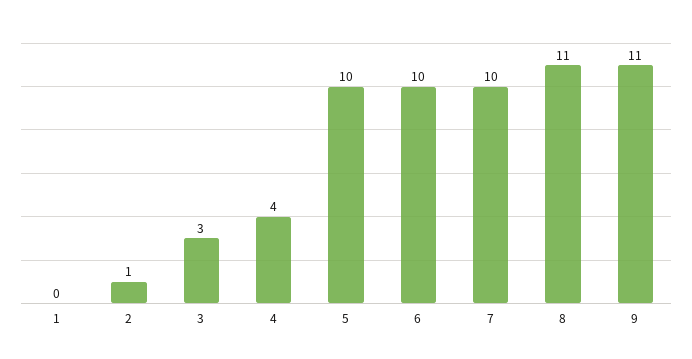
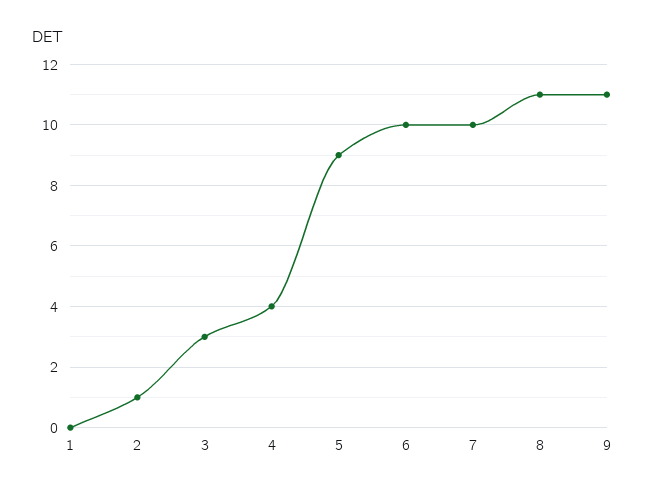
  {
    "1": 0,
    "2": 1,
    "3": 3,
    "4": 4,
-   "5": 10,
+   "5": 9,
    "6": 10,
    "7": 10,
    "8": 11,
    "9": 11
  }

